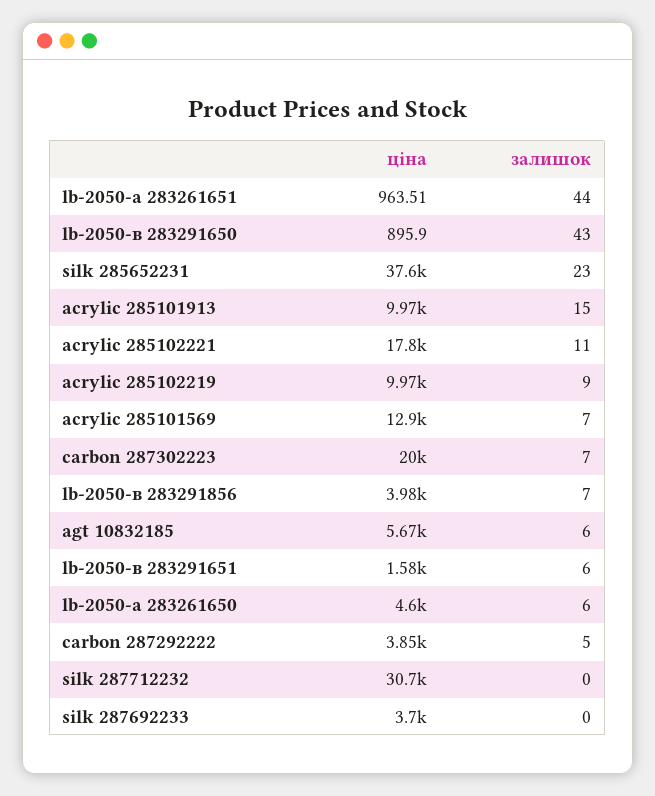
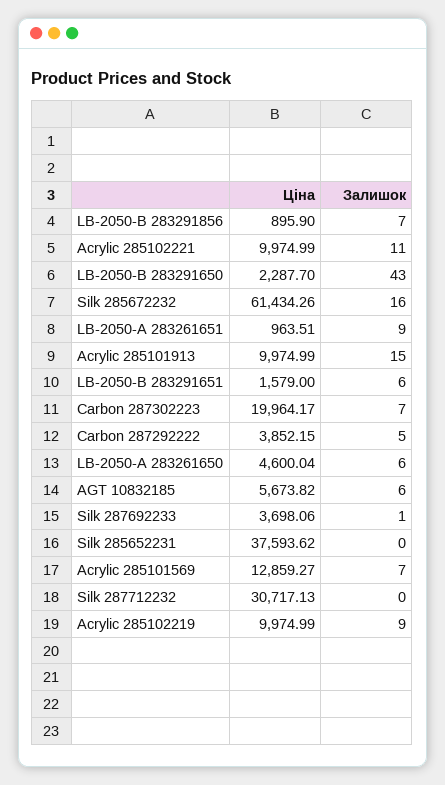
  {
    "ціна": {
      "lb-2050-а 283261651": 963.51,
-     "lb-2050-в 283291650": 895.9,
+     "lb-2050-в 283291650": 2287.7,
      "silk 285652231": 37593.62,
      "acrylic 285101913": 9974.99,
-     "acrylic 285102221": 17800,
+     "acrylic 285102221": 9974.99,
      "acrylic 285102219": 9974.99,
      "acrylic 285101569": 12859.27,
      "carbon 287302223": 19964.17,
-     "lb-2050-в 283291856": 3980,
+     "lb-2050-в 283291856": 895.9,
      "agt 10832185": 5673.82,
      "lb-2050-в 283291651": 1579,
      "lb-2050-а 283261650": 4600.04,
      "carbon 287292222": 3852.15,
      "silk 287712232": 30717.13,
-     "silk 287692233": 3698.06
+     "silk 287692233": 3698.06,
+     "Silk 285672232": 61434.26
    },
    "залишок": {
-     "lb-2050-а 283261651": 44,
+     "lb-2050-а 283261651": 9,
      "lb-2050-в 283291650": 43,
-     "silk 285652231": 23,
+     "silk 285652231": 0,
      "acrylic 285101913": 15,
      "acrylic 285102221": 11,
      "acrylic 285102219": 9,
      "acrylic 285101569": 7,
      "carbon 287302223": 7,
      "lb-2050-в 283291856": 7,
      "agt 10832185": 6,
      "lb-2050-в 283291651": 6,
      "lb-2050-а 283261650": 6,
      "carbon 287292222": 5,
      "silk 287712232": 0,
-     "silk 287692233": 0
+     "silk 287692233": 1,
+     "Silk 285672232": 16
    }
  }

